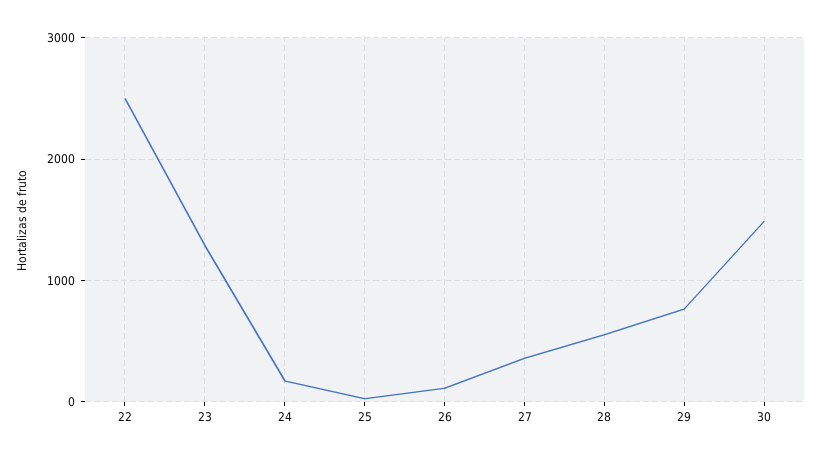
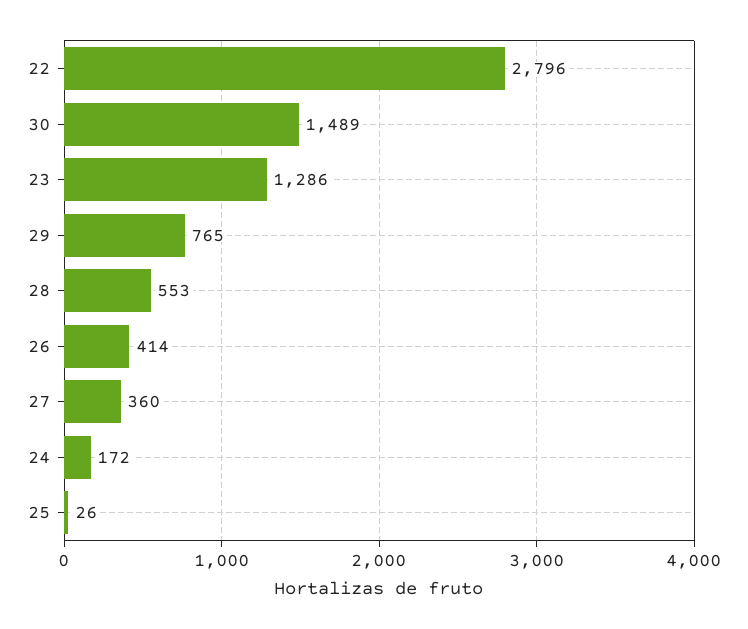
  {
-   "22": 2500,
+   "22": 2796,
    "23": 1286,
    "24": 172,
    "25": 26,
-   "26": 100,
+   "26": 414,
    "27": 360,
    "28": 553,
    "29": 765,
    "30": 1489
  }

